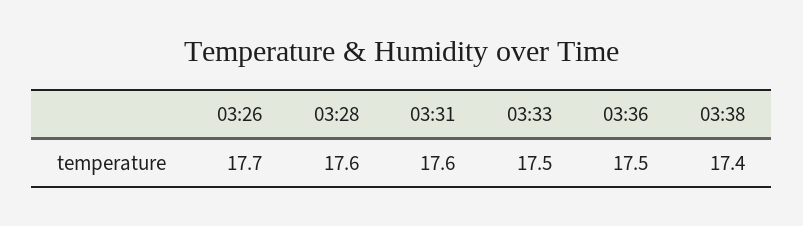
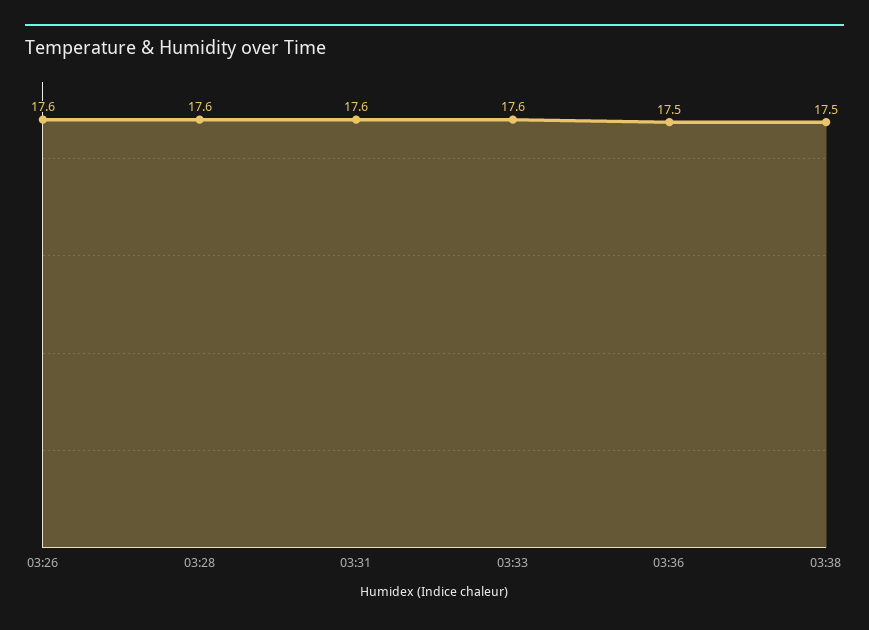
  {
-   "03:26": 17.7,
+   "03:26": 17.6,
    "03:28": 17.6,
    "03:31": 17.6,
-   "03:33": 17.5,
+   "03:33": 17.6,
    "03:36": 17.5,
-   "03:38": 17.4
+   "03:38": 17.5
  }

